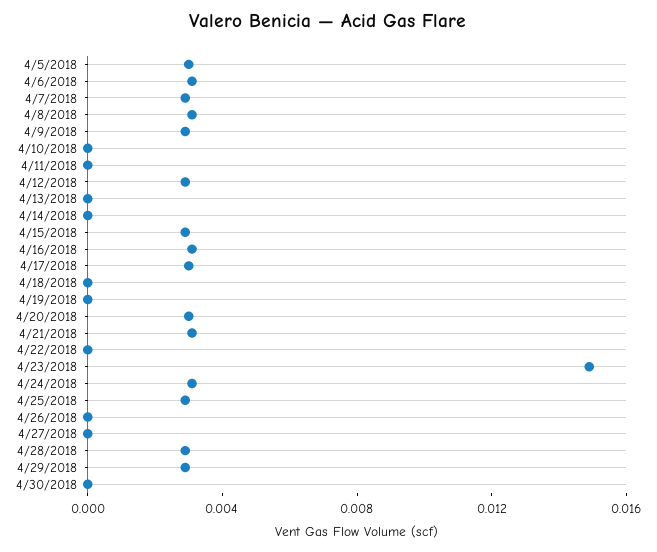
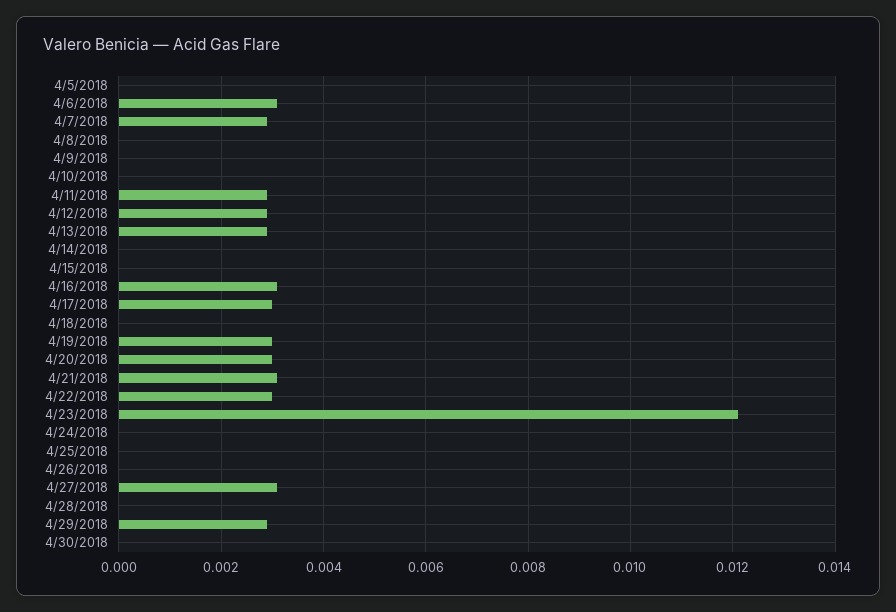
  {
-   "4/5/2018": 0.003,
+   "4/5/2018": 0,
    "4/6/2018": 0.003,
    "4/7/2018": 0.003,
-   "4/8/2018": 0.003,
+   "4/8/2018": 0,
-   "4/9/2018": 0.003,
+   "4/9/2018": 0,
    "4/10/2018": 0,
-   "4/11/2018": 0,
+   "4/11/2018": 0.003,
    "4/12/2018": 0.003,
-   "4/13/2018": 0,
+   "4/13/2018": 0.003,
    "4/14/2018": 0,
-   "4/15/2018": 0.003,
+   "4/15/2018": 0,
    "4/16/2018": 0.003,
    "4/17/2018": 0.003,
    "4/18/2018": 0,
-   "4/19/2018": 0,
+   "4/19/2018": 0.003,
    "4/20/2018": 0.003,
    "4/21/2018": 0.003,
-   "4/22/2018": 0,
+   "4/22/2018": 0.003,
-   "4/23/2018": 0.015,
+   "4/23/2018": 0.012,
-   "4/24/2018": 0.003,
+   "4/24/2018": 0,
-   "4/25/2018": 0.003,
+   "4/25/2018": 0,
    "4/26/2018": 0,
-   "4/27/2018": 0,
+   "4/27/2018": 0.003,
-   "4/28/2018": 0.003,
+   "4/28/2018": 0,
    "4/29/2018": 0.003,
    "4/30/2018": 0
  }

